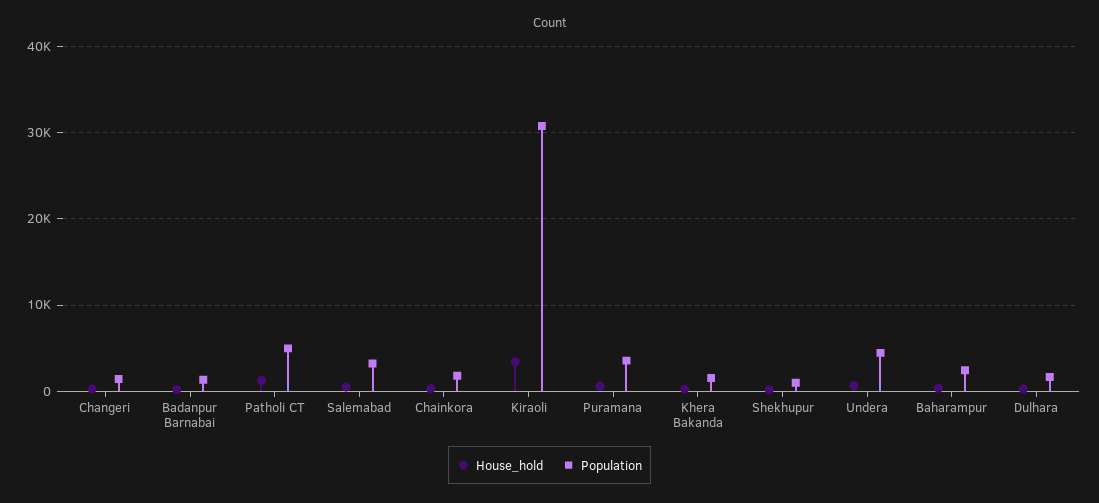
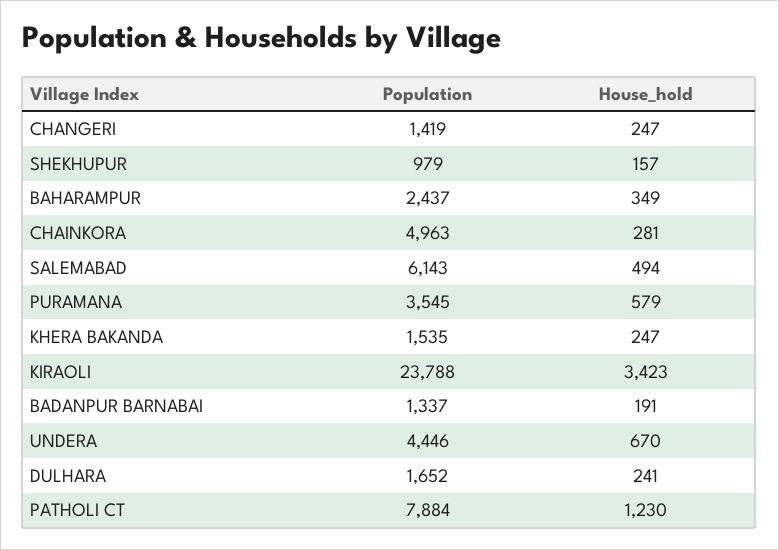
  {
    "House_hold": {
      "Changeri": 247,
      "Badanpur Barnabai": 191,
      "Patholi CT": 1230,
      "Salemabad": 494,
      "Chainkora": 281,
      "Kiraoli": 3423,
      "Puramana": 579,
      "Khera Bakanda": 247,
      "Shekhupur": 157,
      "Undera": 670,
      "Baharampur": 349,
      "Dulhara": 241
    },
    "Population": {
      "Changeri": 1419,
      "Badanpur Barnabai": 1337,
-     "Patholi CT": 5000,
+     "Patholi CT": 7884,
-     "Salemabad": 3000,
+     "Salemabad": 6143,
-     "Chainkora": 2000,
+     "Chainkora": 4963,
-     "Kiraoli": 31000,
+     "Kiraoli": 23788,
      "Puramana": 3545,
      "Khera Bakanda": 1535,
      "Shekhupur": 979,
      "Undera": 4446,
      "Baharampur": 2437,
      "Dulhara": 1652
    }
  }

